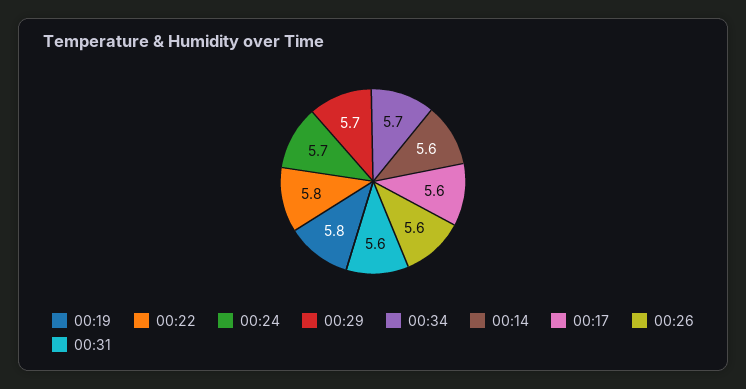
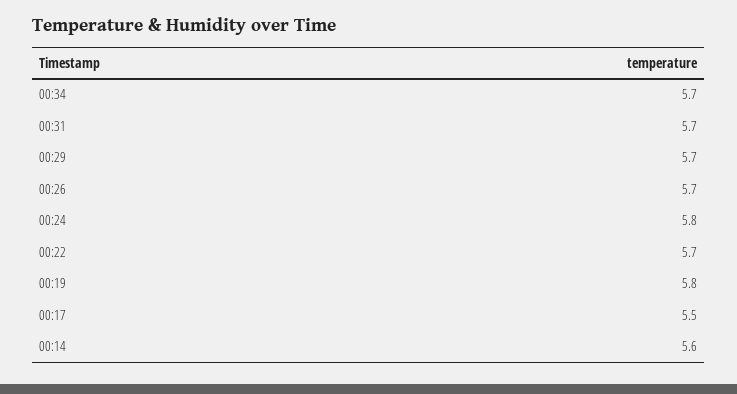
  {
    "00:19": 5.8,
-   "00:22": 5.8,
+   "00:22": 5.7,
-   "00:24": 5.7,
+   "00:24": 5.8,
    "00:29": 5.7,
    "00:34": 5.7,
    "00:14": 5.6,
-   "00:17": 5.6,
+   "00:17": 5.5,
-   "00:26": 5.6,
+   "00:26": 5.7,
-   "00:31": 5.6
+   "00:31": 5.7
  }

